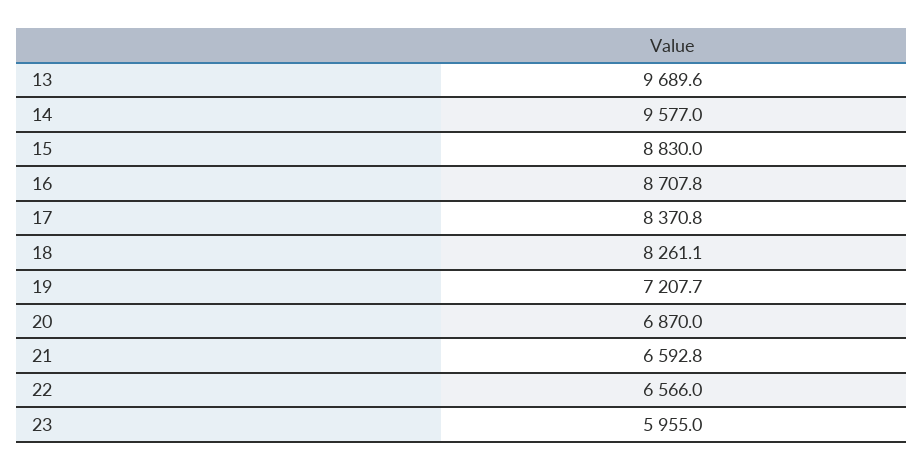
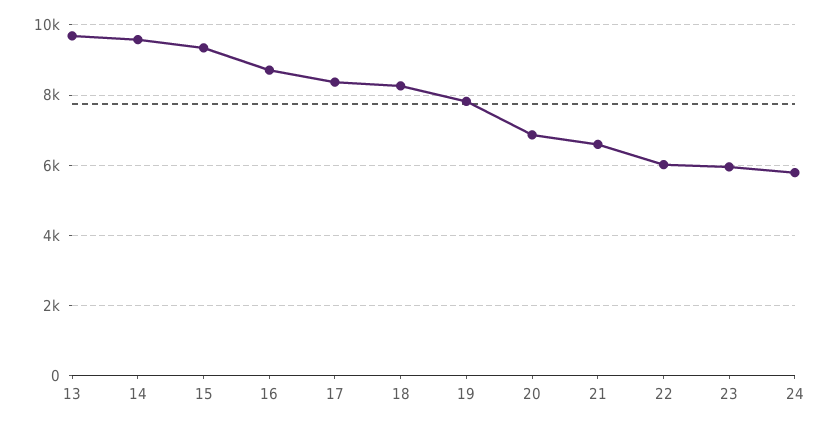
  {
    "13": 9689.6,
    "14": 9577,
-   "15": 8830,
+   "15": 9400,
    "16": 8707.8,
    "17": 8370.8,
    "18": 8261.1,
-   "19": 7207.7,
+   "19": 7800,
    "20": 6870,
    "21": 6592.8,
-   "22": 6566,
+   "22": 6000,
-   "23": 5955
+   "23": 5955,
+   "24": 5800
  }

